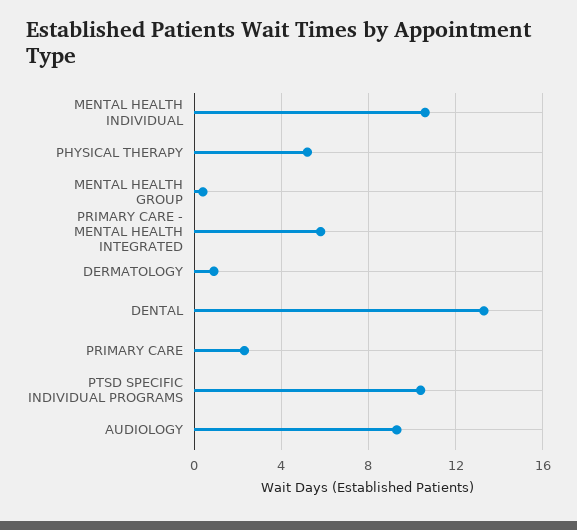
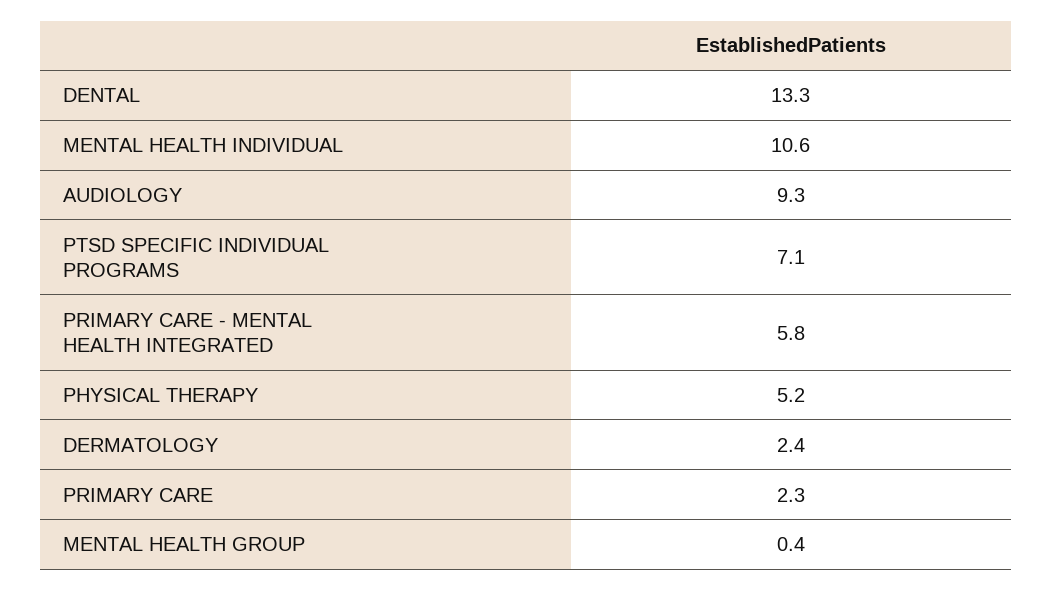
  {
    "MENTAL HEALTH INDIVIDUAL": 10.6,
    "PHYSICAL THERAPY": 5.2,
    "MENTAL HEALTH GROUP": 0.4,
    "PRIMARY CARE - MENTAL HEALTH INTEGRATED": 5.8,
-   "DERMATOLOGY": 1,
+   "DERMATOLOGY": 2.4,
    "DENTAL": 13.3,
    "PRIMARY CARE": 2.3,
-   "PTSD SPECIFIC INDIVIDUAL PROGRAMS": 10.5,
+   "PTSD SPECIFIC INDIVIDUAL PROGRAMS": 7.1,
    "AUDIOLOGY": 9.3
  }

